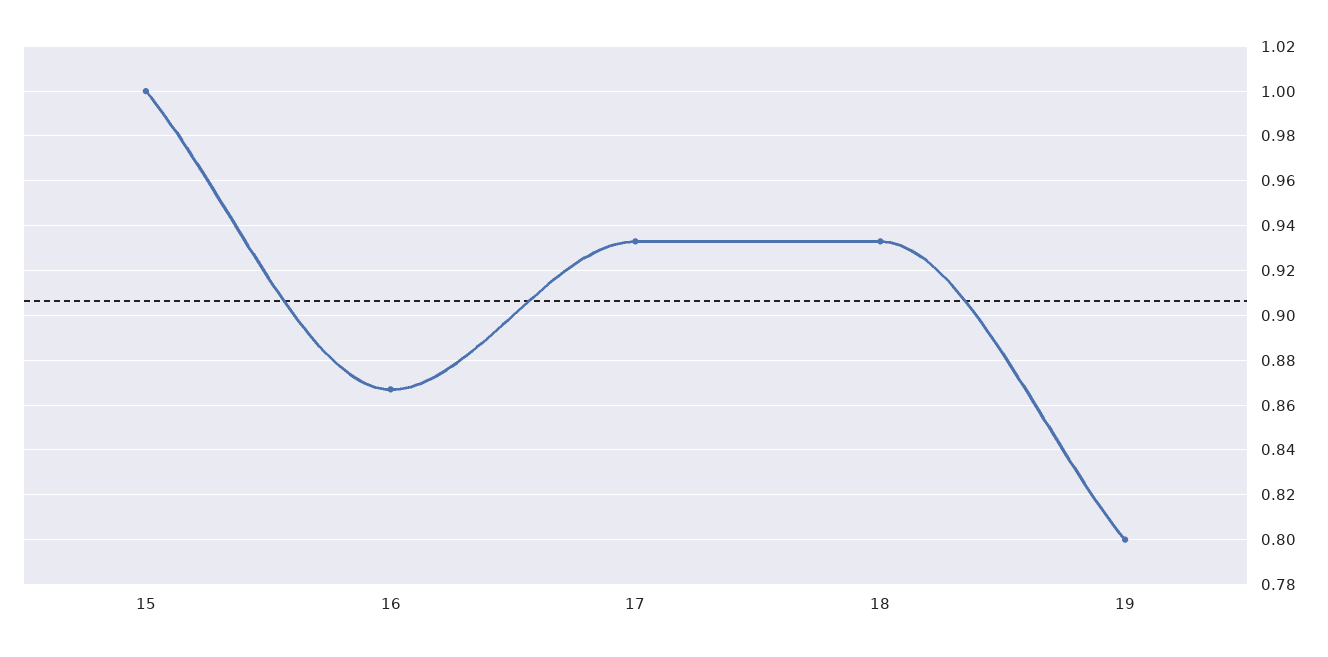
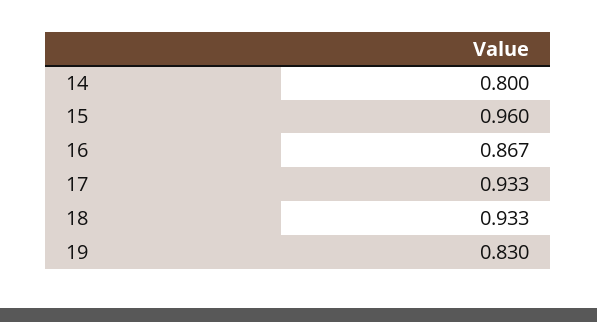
  {
-   "15": 1,
+   "15": 0.96,
    "16": 0.867,
    "17": 0.933,
    "18": 0.933,
-   "19": 0.8
+   "19": 0.83,
+   "14": 0.8
  }

